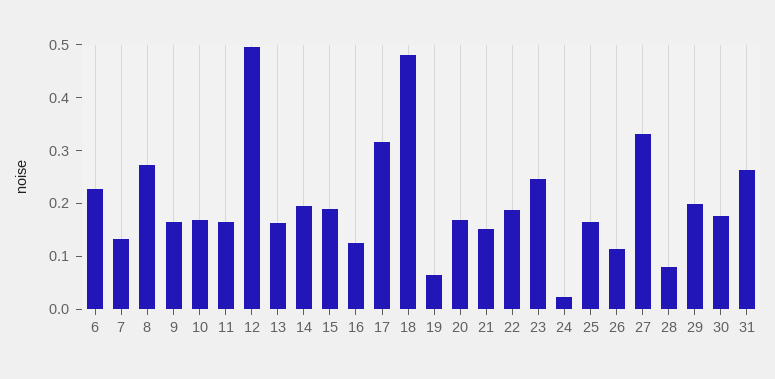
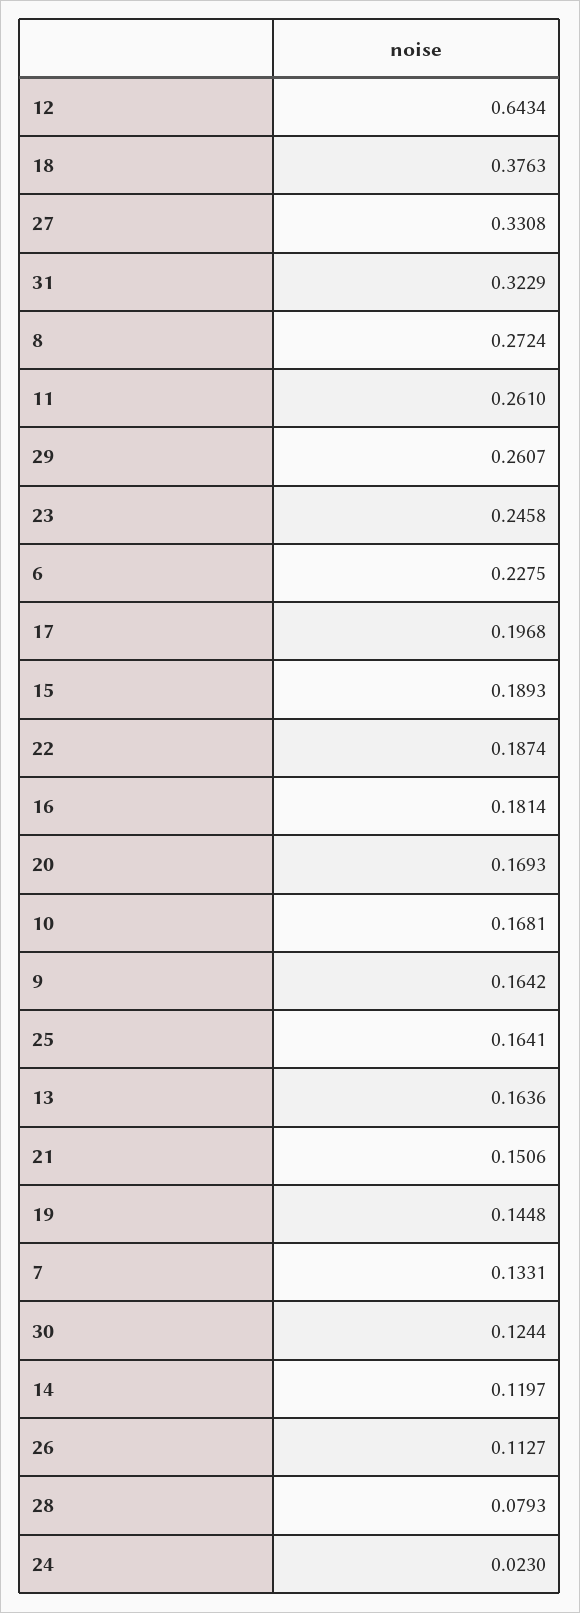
  {
    "6": 0.2275,
    "7": 0.1331,
    "8": 0.2724,
    "9": 0.1642,
    "10": 0.1681,
-   "11": 0.16,
+   "11": 0.261,
-   "12": 0.5,
+   "12": 0.6434,
    "13": 0.1636,
-   "14": 0.2,
+   "14": 0.1197,
    "15": 0.1893,
-   "16": 0.12,
+   "16": 0.1814,
-   "17": 0.32,
+   "17": 0.1968,
-   "18": 0.48,
+   "18": 0.3763,
-   "19": 0.06,
+   "19": 0.1448,
    "20": 0.1693,
    "21": 0.1506,
    "22": 0.1874,
    "23": 0.2458,
    "24": 0.023,
    "25": 0.1641,
    "26": 0.1127,
    "27": 0.3308,
    "28": 0.0793,
-   "29": 0.2,
+   "29": 0.2607,
-   "30": 0.18,
+   "30": 0.1244,
-   "31": 0.26
+   "31": 0.3229
  }

